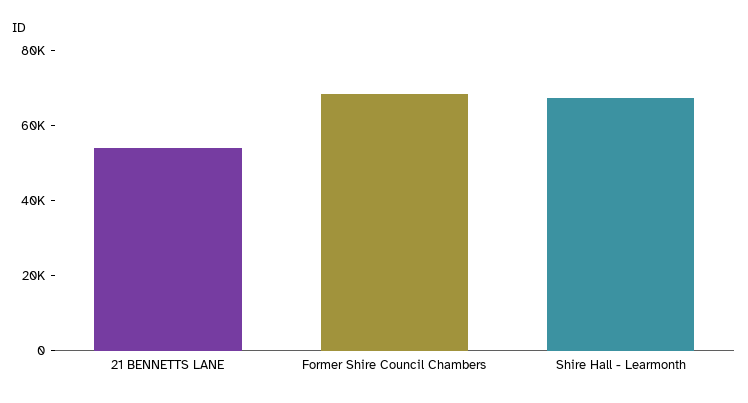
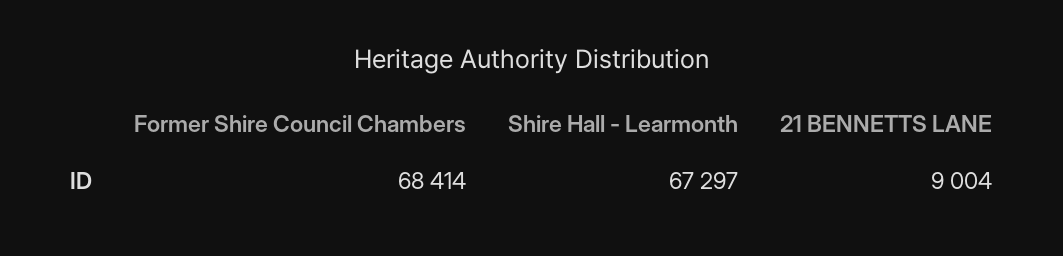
  {
-   "21 BENNETTS LANE": 55000,
+   "21 BENNETTS LANE": 9004,
    "Former Shire Council Chambers": 68414,
    "Shire Hall - Learmonth": 67297
  }

